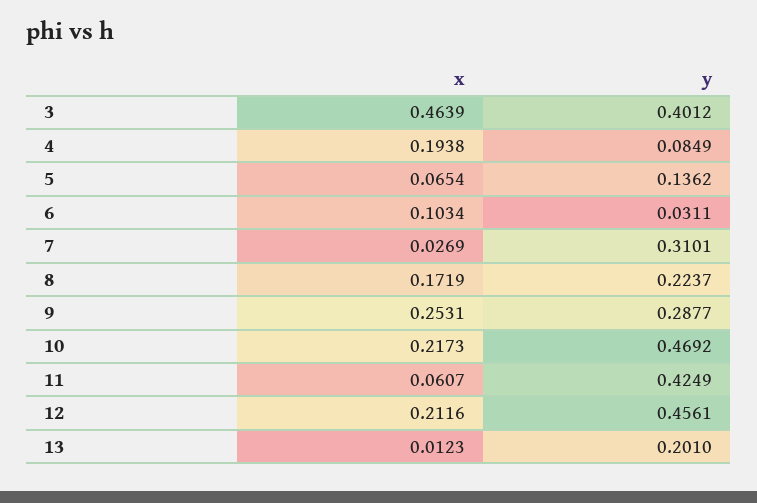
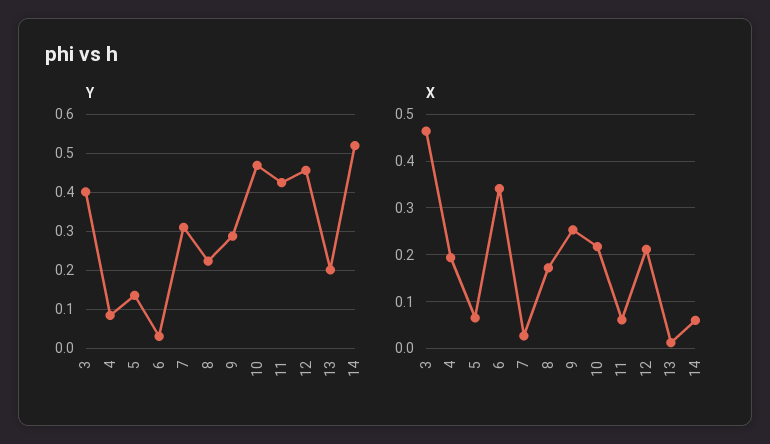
  {
    "x": {
      "3": 0.4639,
      "4": 0.1938,
      "5": 0.0654,
-     "6": 0.1034,
+     "6": 0.34,
      "7": 0.0269,
      "8": 0.1719,
      "9": 0.2531,
      "10": 0.2173,
      "11": 0.0607,
      "12": 0.2116,
-     "13": 0.0123
+     "13": 0.0123,
+     "14": 0.06
    },
    "y": {
      "3": 0.4012,
      "4": 0.0849,
      "5": 0.1362,
      "6": 0.0311,
      "7": 0.3101,
      "8": 0.2237,
      "9": 0.2877,
      "10": 0.4692,
      "11": 0.4249,
      "12": 0.4561,
-     "13": 0.201
+     "13": 0.201,
+     "14": 0.52
    }
  }

